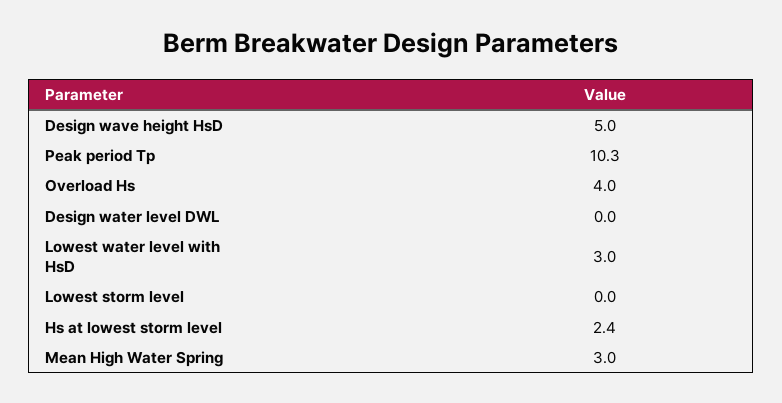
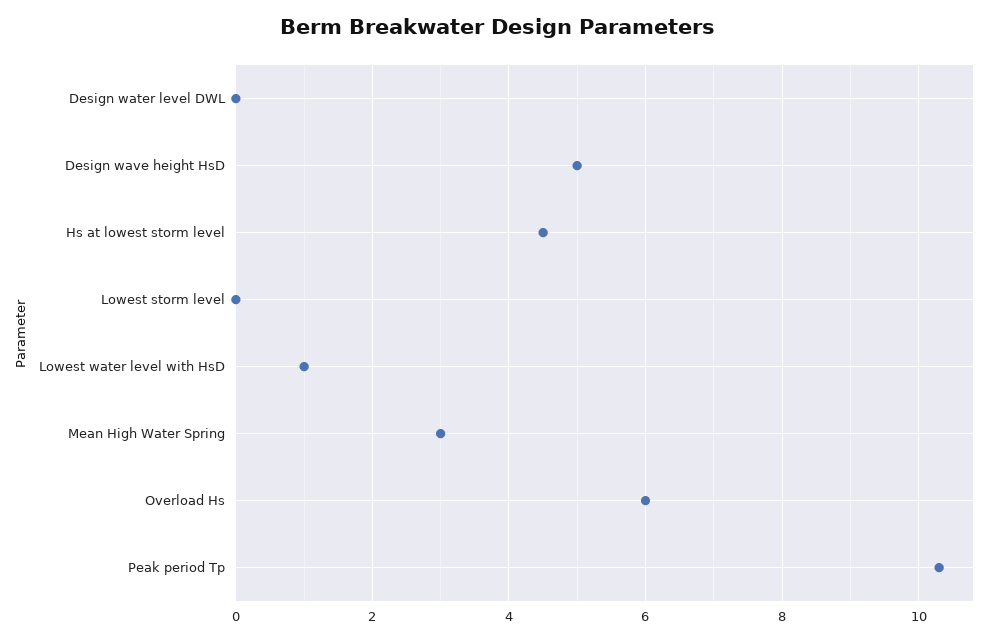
  {
    "Design wave height HsD": 5,
    "Peak period Tp": 10.3,
-   "Overload Hs": 4,
+   "Overload Hs": 6,
    "Design water level DWL": 0,
-   "Lowest water level with HsD": 3,
+   "Lowest water level with HsD": 1,
    "Lowest storm level": 0,
-   "Hs at lowest storm level": 2.4,
+   "Hs at lowest storm level": 4.5,
    "Mean High Water Spring": 3
  }

